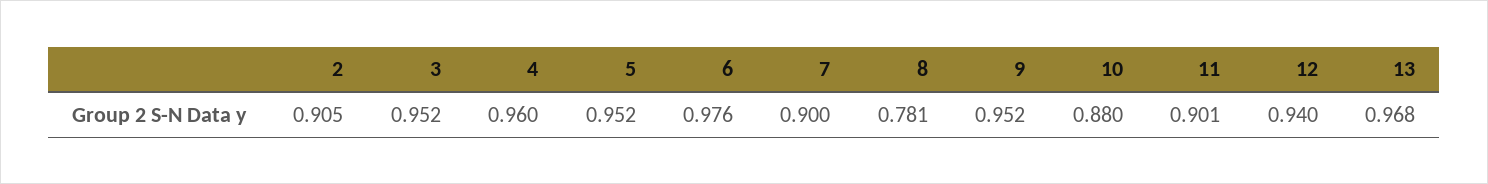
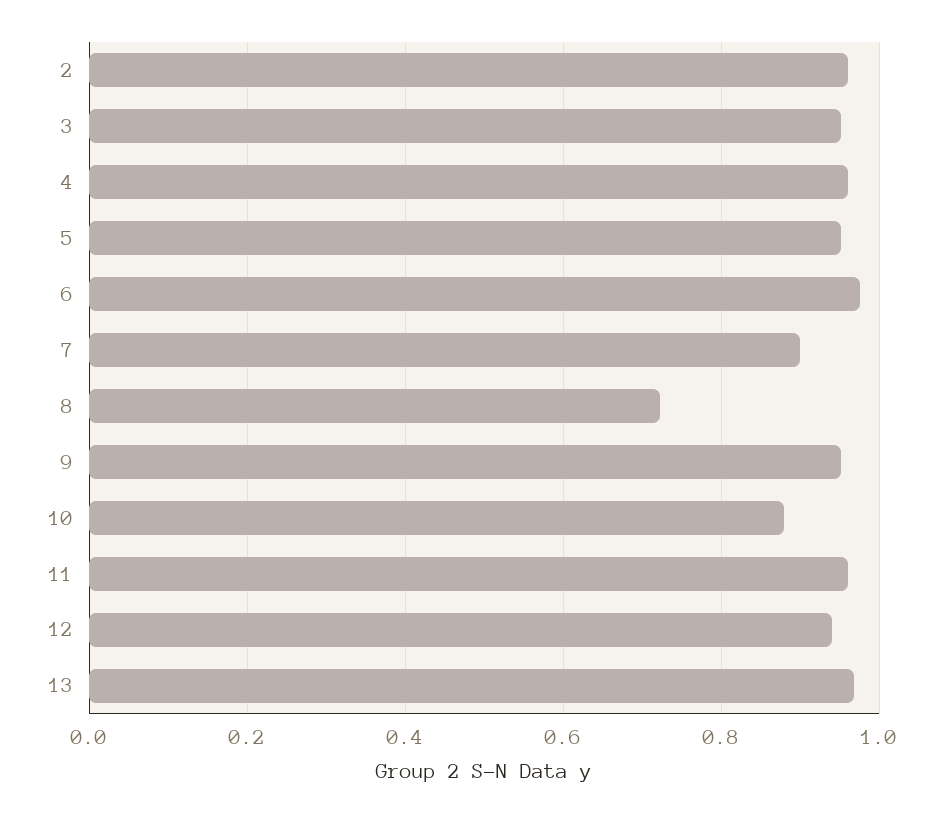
  {
-   "2": 0.905,
+   "2": 0.96,
    "3": 0.952,
    "4": 0.96,
    "5": 0.952,
    "6": 0.976,
    "7": 0.9,
-   "8": 0.781,
+   "8": 0.72,
    "9": 0.952,
    "10": 0.88,
-   "11": 0.901,
+   "11": 0.96,
    "12": 0.94,
    "13": 0.968
  }

